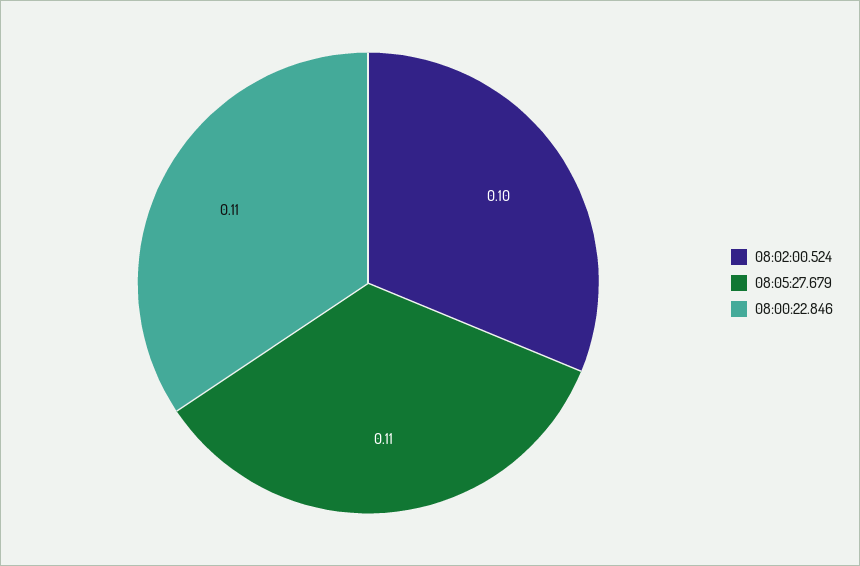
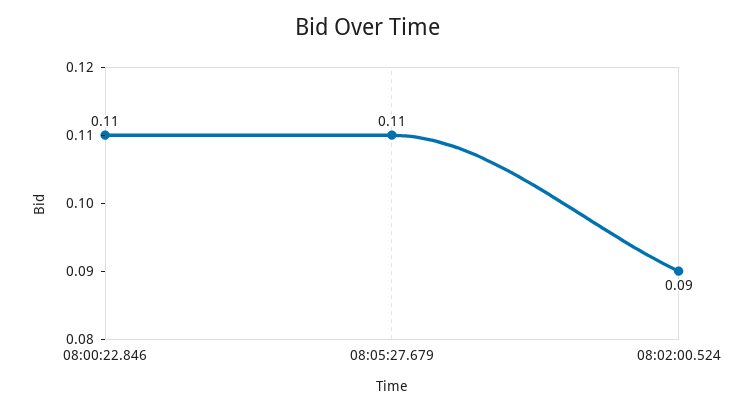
  {
-   "08:02:00.524": 0.1,
+   "08:02:00.524": 0.09,
    "08:05:27.679": 0.11,
    "08:00:22.846": 0.11
  }

